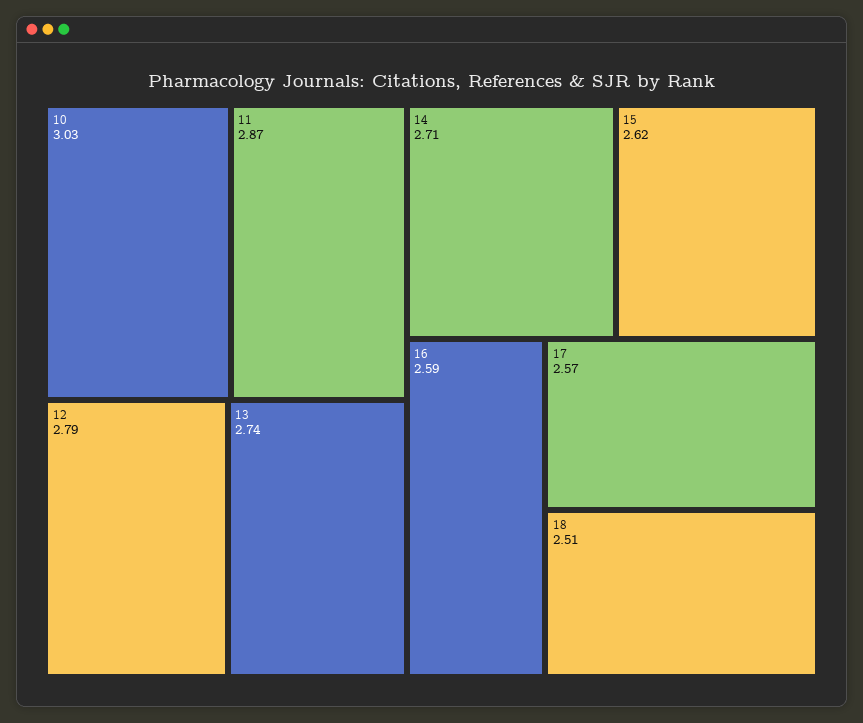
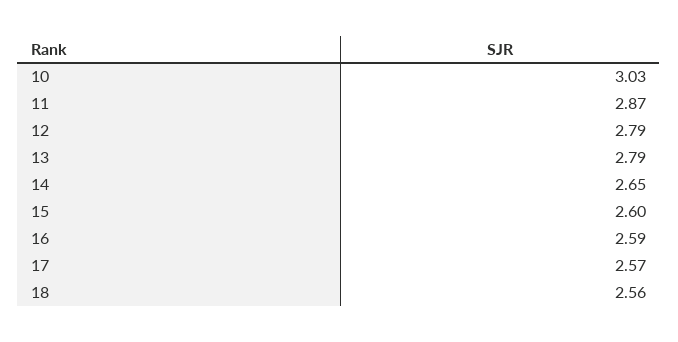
  {
    "10": 3.03,
    "11": 2.87,
    "12": 2.79,
-   "13": 2.74,
+   "13": 2.79,
-   "14": 2.71,
+   "14": 2.65,
-   "15": 2.62,
+   "15": 2.6,
    "16": 2.59,
    "17": 2.57,
-   "18": 2.51
+   "18": 2.56
  }

